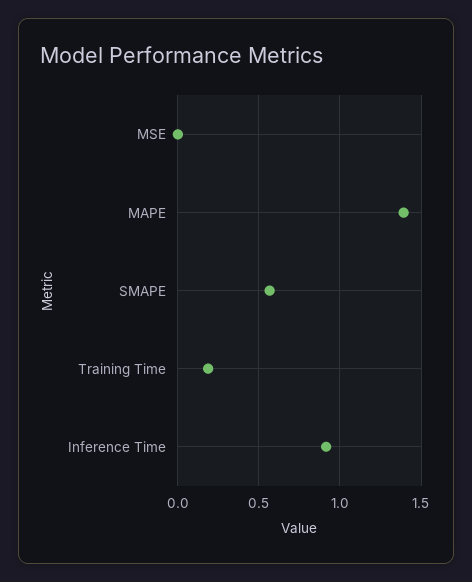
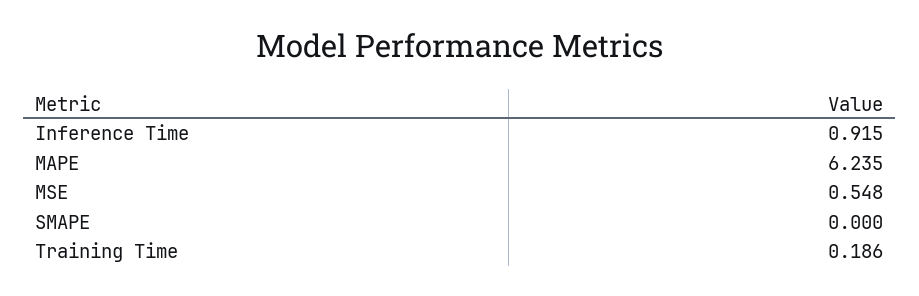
  {
-   "MSE": 0,
+   "MSE": 0.548,
-   "MAPE": 1.4,
+   "MAPE": 6.235,
-   "SMAPE": 0.55,
+   "SMAPE": 0,
    "Training Time": 0.186,
    "Inference Time": 0.915
  }

